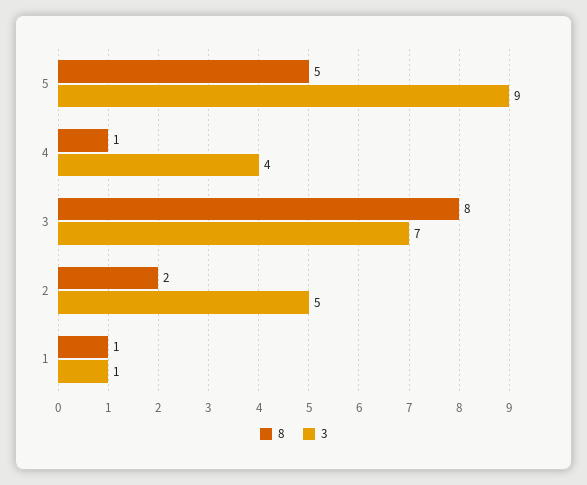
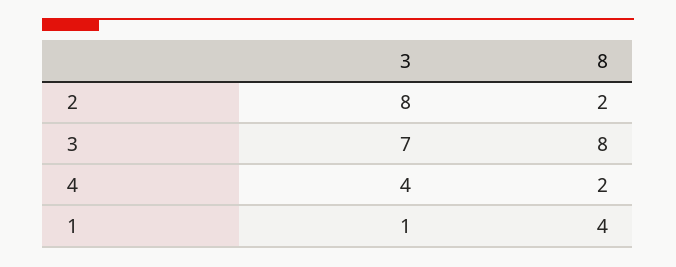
  {
    "8": {
-     "5": 5,
-     "4": 1,
+     "4": 2,
      "3": 8,
      "2": 2,
-     "1": 1
+     "1": 4
    },
    "3": {
-     "5": 9,
      "4": 4,
      "3": 7,
-     "2": 5,
+     "2": 8,
      "1": 1
    }
  }

